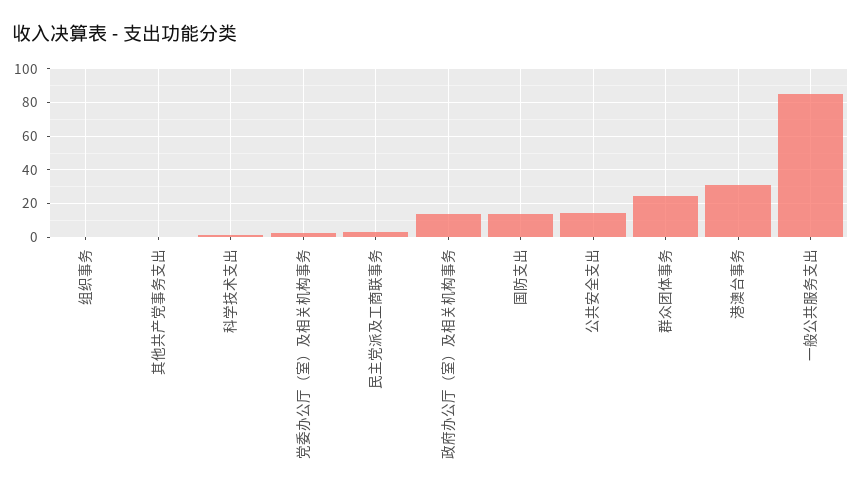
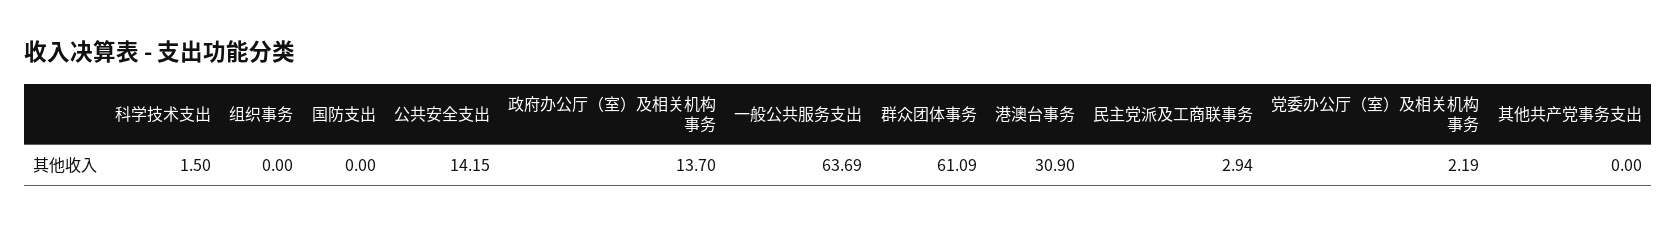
  {
    "组织事务": 0,
    "其他共产党事务支出": 0,
    "科学技术支出": 1.5,
    "党委办公厅（室）及相关机构事务": 2.19,
    "民主党派及工商联事务": 2.94,
    "政府办公厅（室）及相关机构事务": 13.7,
-   "国防支出": 15,
+   "国防支出": 0,
    "公共安全支出": 14.15,
-   "群众团体事务": 25,
+   "群众团体事务": 61.09,
    "港澳台事务": 30.9,
-   "一般公共服务支出": 85
+   "一般公共服务支出": 63.69
  }

